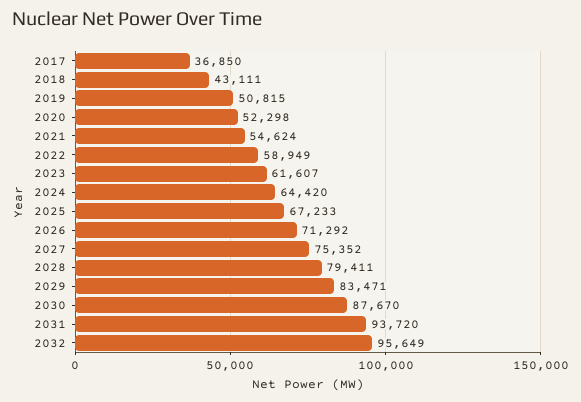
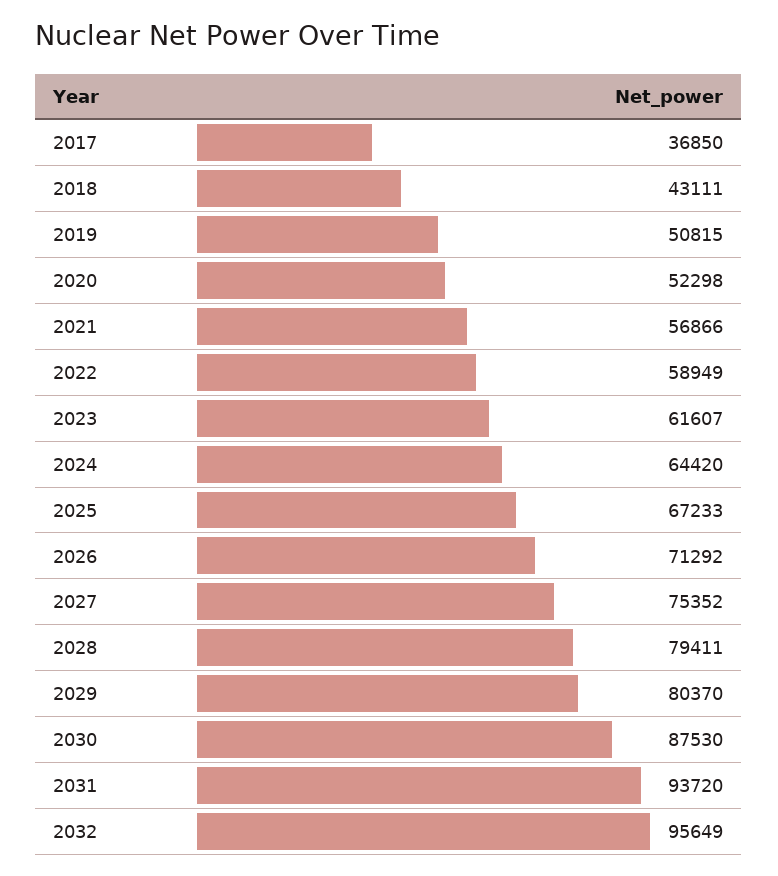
  {
    "2017": 36850,
    "2018": 43111,
    "2019": 50815,
    "2020": 52298,
-   "2021": 54624,
+   "2021": 56866,
    "2022": 58949,
    "2023": 61607,
    "2024": 64420,
    "2025": 67233,
    "2026": 71292,
    "2027": 75352,
    "2028": 79411,
-   "2029": 83471,
+   "2029": 80370,
-   "2030": 87670,
+   "2030": 87530,
    "2031": 93720,
    "2032": 95649
  }

